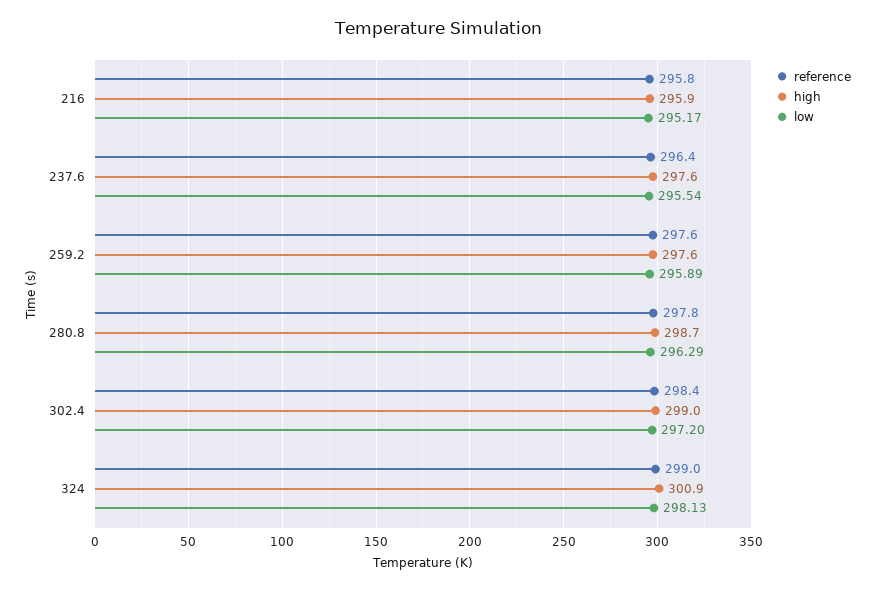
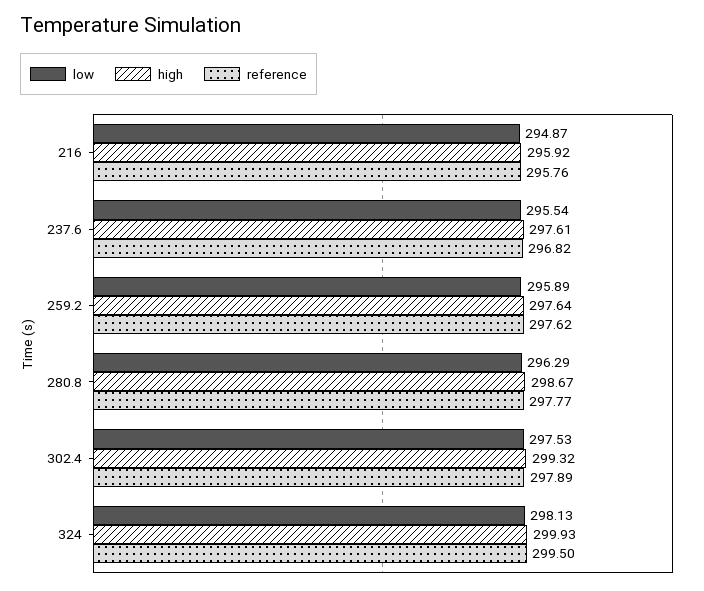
  {
    "reference": {
      "216": 295.76,
-     "237.6": 296.4,
+     "237.6": 296.82,
      "259.2": 297.62,
      "280.8": 297.77,
-     "302.4": 298.4,
+     "302.4": 297.89,
-     "324": 299
+     "324": 299.5
    },
    "high": {
      "216": 295.92,
      "237.6": 297.61,
      "259.2": 297.64,
      "280.8": 298.67,
-     "302.4": 299,
+     "302.4": 299.32,
-     "324": 300.9
+     "324": 299.93
    },
    "low": {
-     "216": 295.17,
+     "216": 294.87,
      "237.6": 295.54,
      "259.2": 295.89,
      "280.8": 296.29,
-     "302.4": 297.2,
+     "302.4": 297.53,
      "324": 298.13
    }
  }

